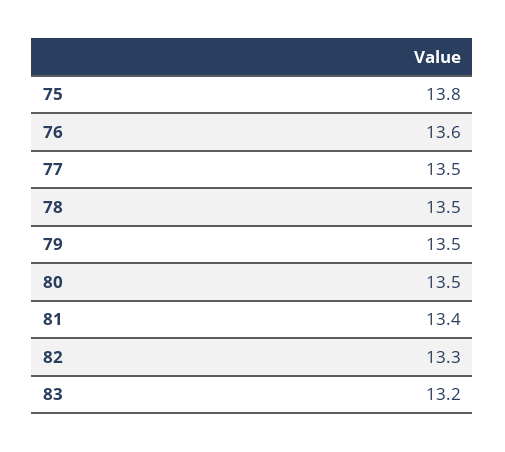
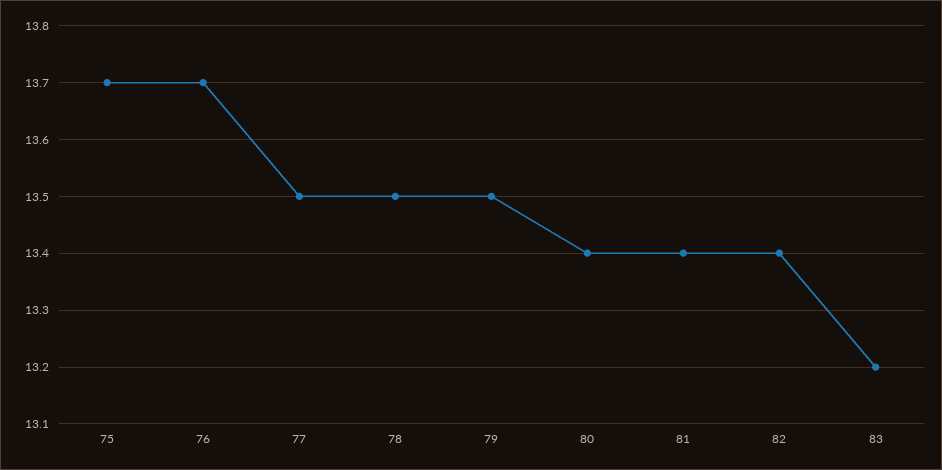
  {
-   "75": 13.8,
+   "75": 13.7,
-   "76": 13.6,
+   "76": 13.7,
    "77": 13.5,
    "78": 13.5,
    "79": 13.5,
-   "80": 13.5,
+   "80": 13.4,
    "81": 13.4,
-   "82": 13.3,
+   "82": 13.4,
    "83": 13.2
  }

